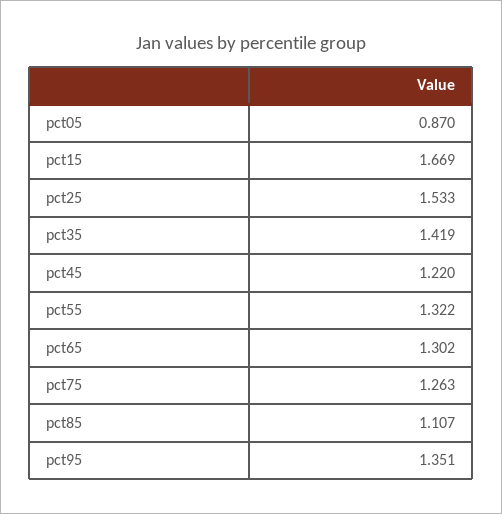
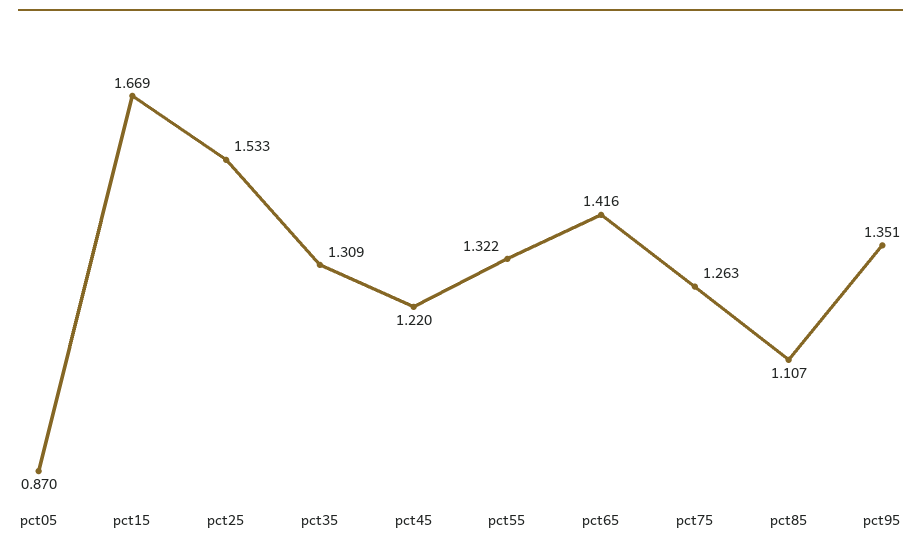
  {
    "pct05": 0.87,
    "pct15": 1.669,
    "pct25": 1.533,
-   "pct35": 1.419,
+   "pct35": 1.309,
    "pct45": 1.22,
    "pct55": 1.322,
-   "pct65": 1.302,
+   "pct65": 1.416,
    "pct75": 1.263,
    "pct85": 1.107,
    "pct95": 1.351
  }

